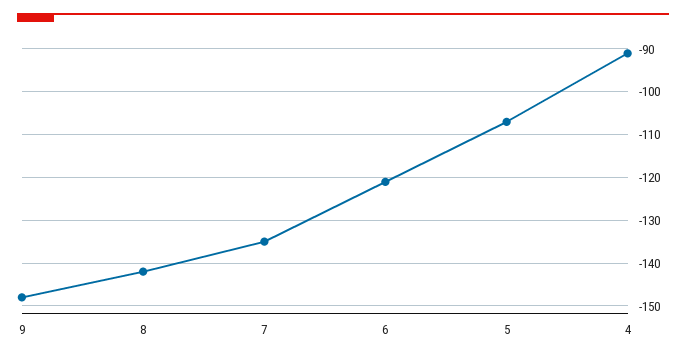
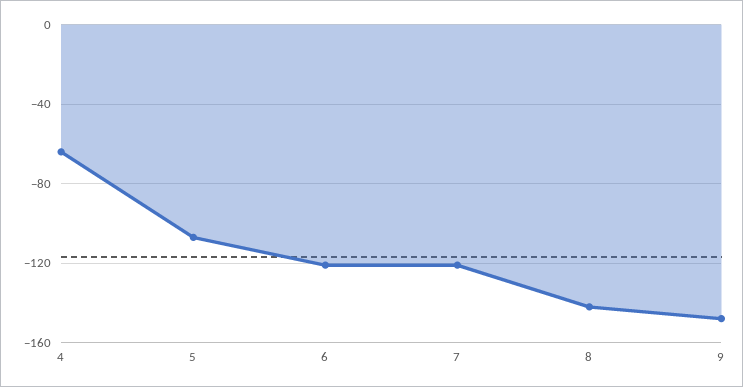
  {
    "9": -150,
    "8": -140,
-   "7": -135,
+   "7": -120,
    "6": -120,
    "5": -105,
-   "4": -90
+   "4": -65
  }

